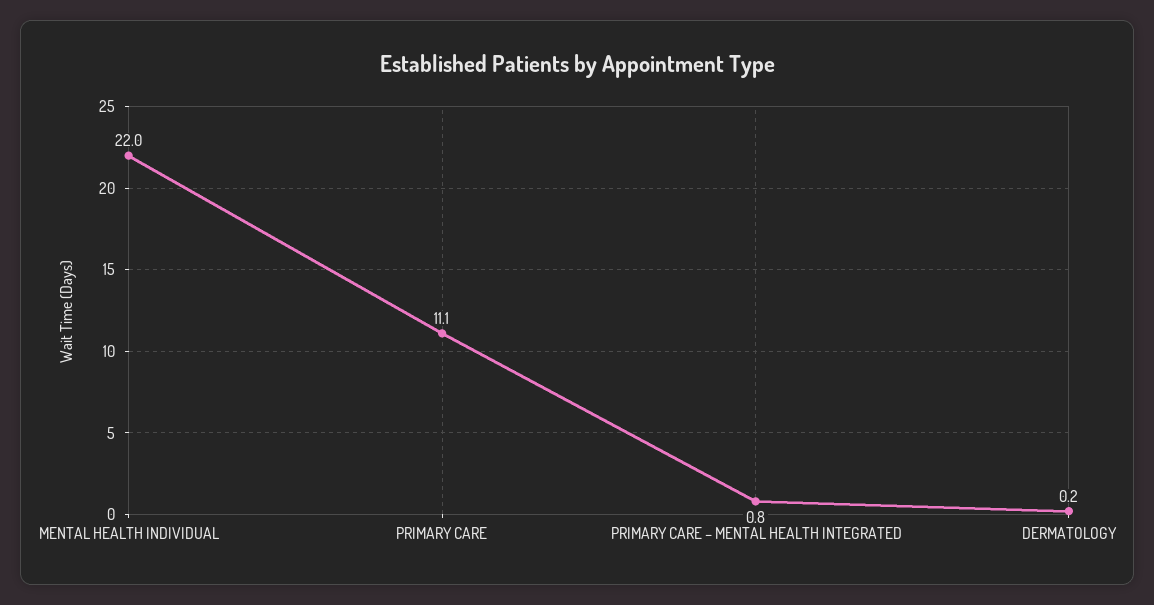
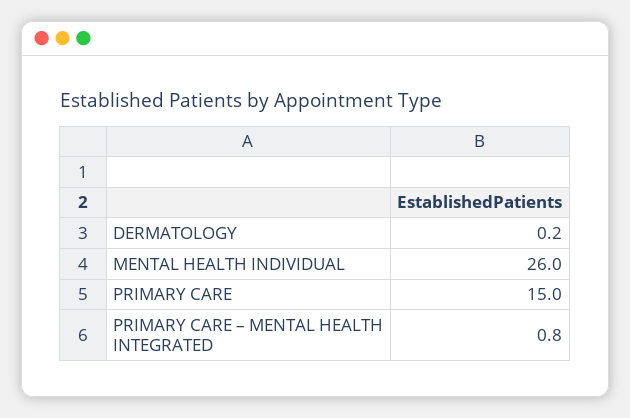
  {
-   "MENTAL HEALTH INDIVIDUAL": 22,
+   "MENTAL HEALTH INDIVIDUAL": 26,
-   "PRIMARY CARE": 11.1,
+   "PRIMARY CARE": 15,
    "PRIMARY CARE – MENTAL HEALTH INTEGRATED": 0.8,
    "DERMATOLOGY": 0.2
  }

